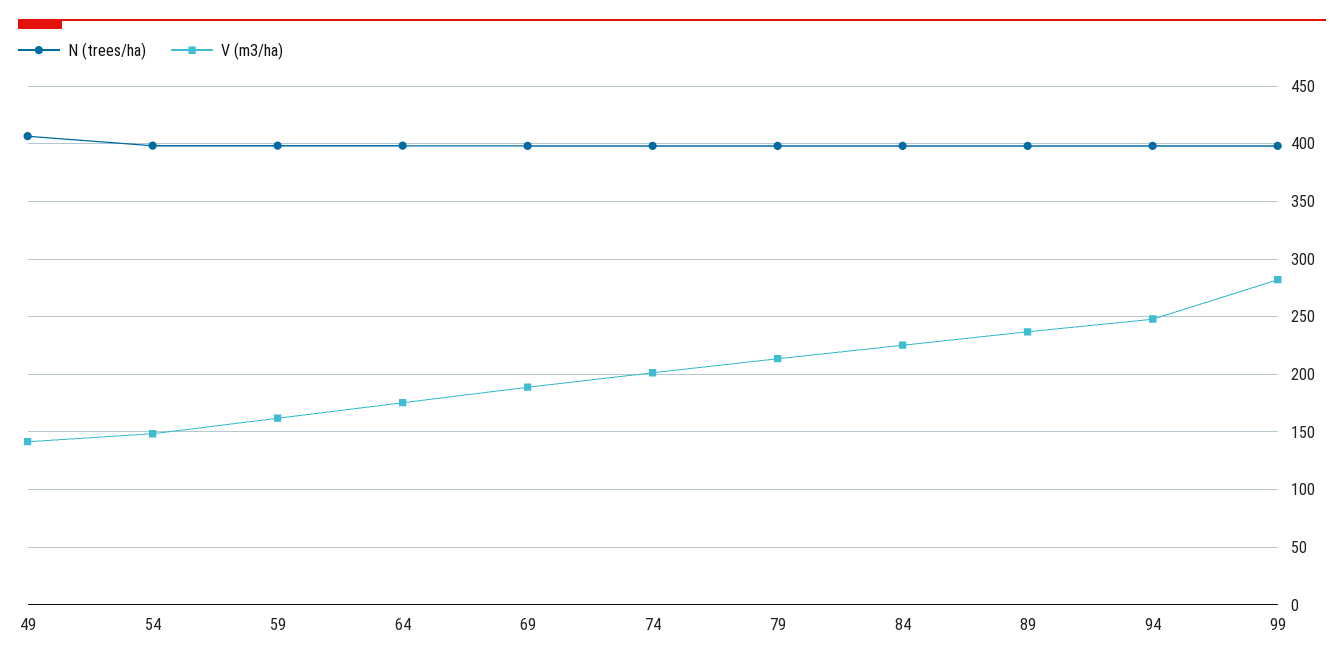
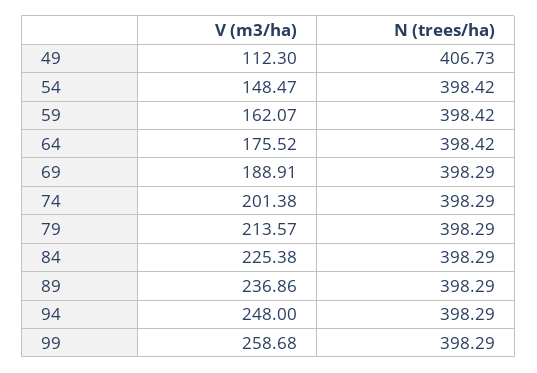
  {
    "N (trees/ha)": {
      "49": 406.73,
      "54": 398.42,
      "59": 398.42,
      "64": 398.42,
      "69": 398.29,
      "74": 398.29,
      "79": 398.29,
      "84": 398.29,
      "89": 398.29,
      "94": 398.29,
      "99": 398.29
    },
    "V (m3/ha)": {
-     "49": 140,
+     "49": 112.3,
      "54": 148.47,
      "59": 162.07,
      "64": 175.52,
      "69": 188.91,
      "74": 201.38,
      "79": 213.57,
      "84": 225.38,
      "89": 236.86,
      "94": 248,
-     "99": 280
+     "99": 258.68
    }
  }

